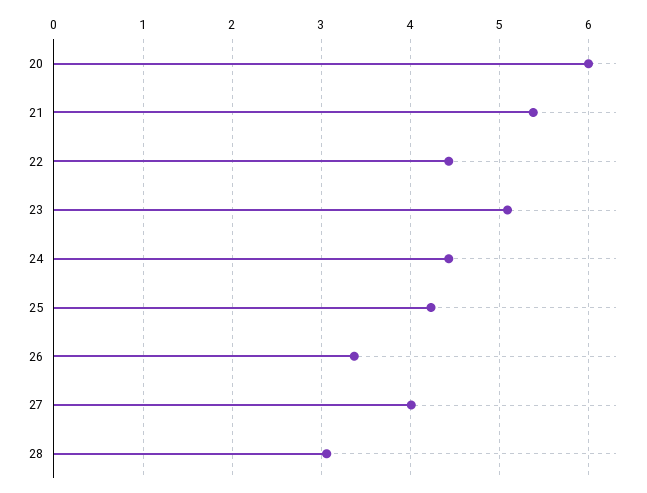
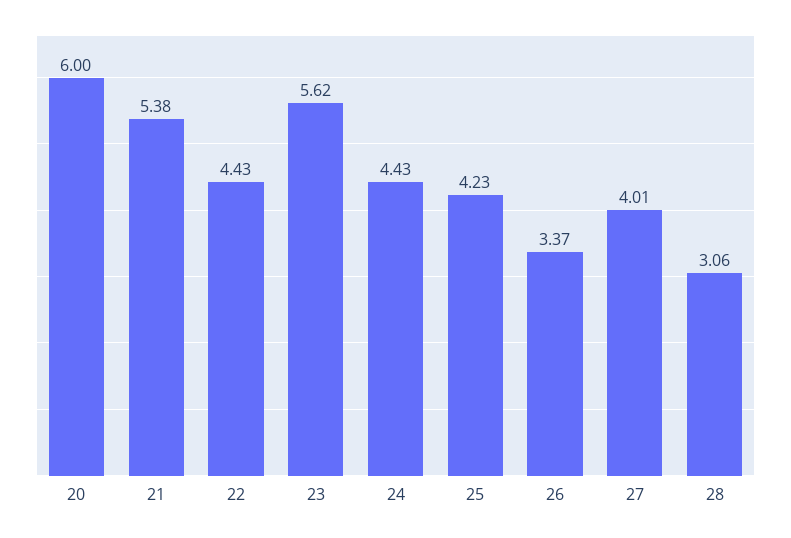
  {
    "20": 6,
    "21": 5.38,
    "22": 4.43,
-   "23": 5.1,
+   "23": 5.62,
    "24": 4.43,
    "25": 4.23,
    "26": 3.37,
    "27": 4.01,
    "28": 3.06
  }

